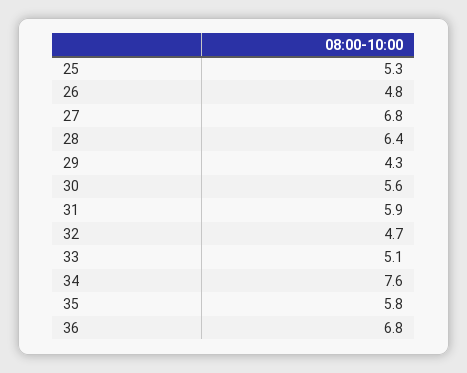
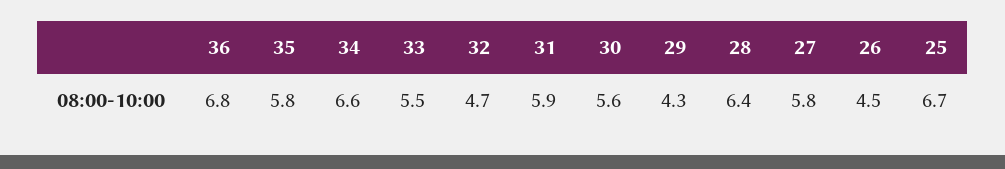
  {
-   "25": 5.3,
+   "25": 6.7,
-   "26": 4.8,
+   "26": 4.5,
-   "27": 6.8,
+   "27": 5.8,
    "28": 6.4,
    "29": 4.3,
    "30": 5.6,
    "31": 5.9,
    "32": 4.7,
-   "33": 5.1,
+   "33": 5.5,
-   "34": 7.6,
+   "34": 6.6,
    "35": 5.8,
    "36": 6.8
  }

